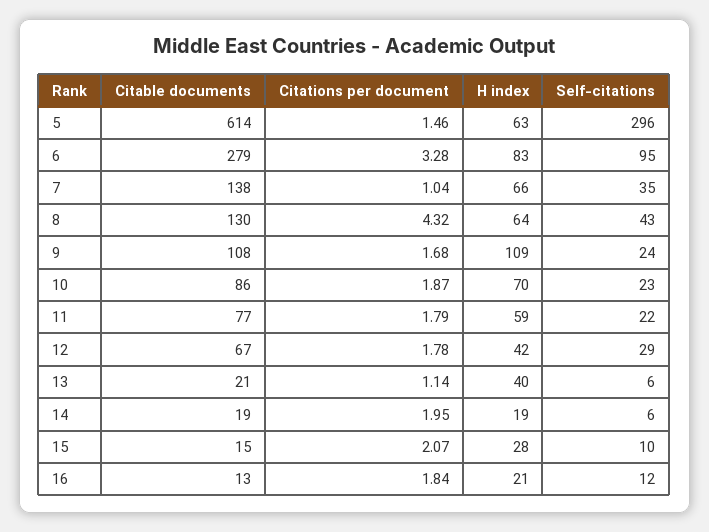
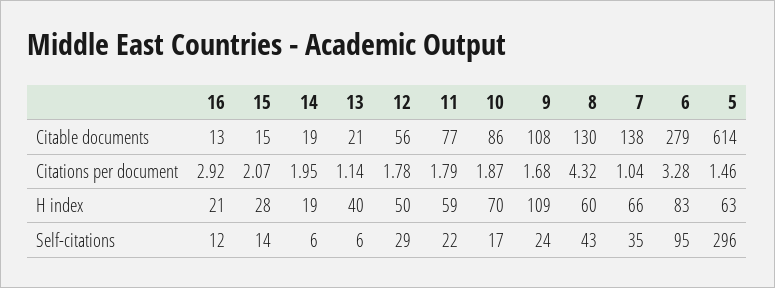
  {
    "Citable documents": {
      "5": 614,
      "6": 279,
      "7": 138,
      "8": 130,
      "9": 108,
      "10": 86,
      "11": 77,
-     "12": 67,
+     "12": 56,
      "13": 21,
      "14": 19,
      "15": 15,
      "16": 13
    },
    "Citations per document": {
      "5": 1.46,
      "6": 3.28,
      "7": 1.04,
      "8": 4.32,
      "9": 1.68,
      "10": 1.87,
      "11": 1.79,
      "12": 1.78,
      "13": 1.14,
      "14": 1.95,
      "15": 2.07,
-     "16": 1.84
+     "16": 2.92
    },
    "H index": {
      "5": 63,
      "6": 83,
      "7": 66,
-     "8": 64,
+     "8": 60,
      "9": 109,
      "10": 70,
      "11": 59,
-     "12": 42,
+     "12": 50,
      "13": 40,
      "14": 19,
      "15": 28,
      "16": 21
    },
    "Self-citations": {
      "5": 296,
      "6": 95,
      "7": 35,
      "8": 43,
      "9": 24,
-     "10": 23,
+     "10": 17,
      "11": 22,
      "12": 29,
      "13": 6,
      "14": 6,
-     "15": 10,
+     "15": 14,
      "16": 12
    }
  }

